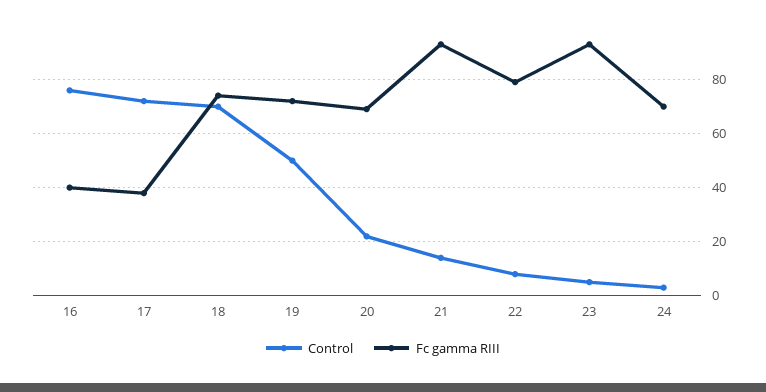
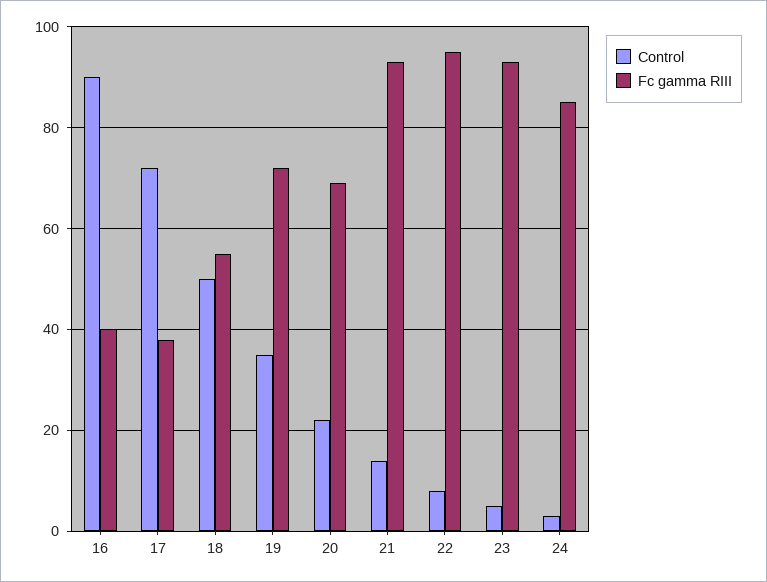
  {
    "Control": {
-     "16": 75,
+     "16": 90,
      "17": 70,
-     "18": 70,
+     "18": 50,
-     "19": 50,
+     "19": 35,
      "20": 20,
      "21": 15,
      "22": 10,
      "23": 5,
      "24": 5
    },
    "Fc gamma RIII": {
      "16": 40,
      "17": 40,
-     "18": 75,
+     "18": 55,
      "19": 70,
      "20": 70,
      "21": 95,
-     "22": 80,
+     "22": 95,
      "23": 95,
-     "24": 70
+     "24": 85
    }
  }

